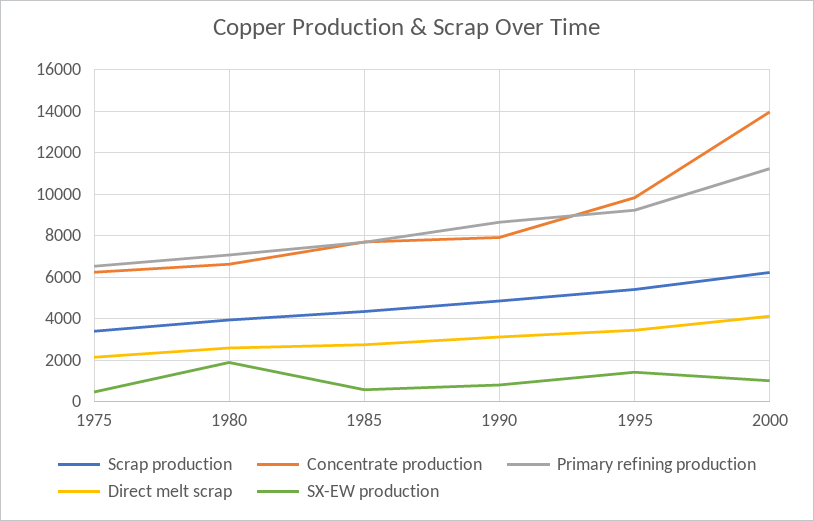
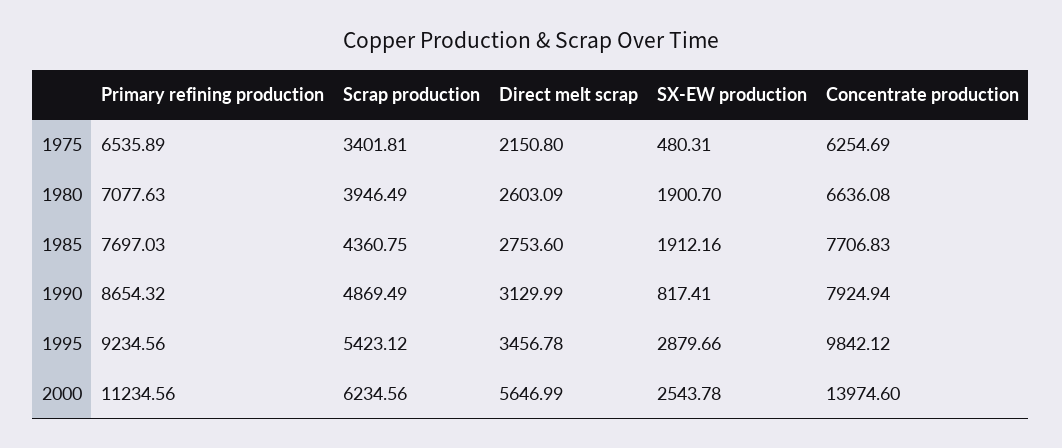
  {
    "Scrap production": {
      "1975": 3401.81,
      "1980": 3946.49,
      "1985": 4360.75,
      "1990": 4869.49,
      "1995": 5423.12,
      "2000": 6234.56
    },
    "Concentrate production": {
      "1975": 6254.69,
      "1980": 6636.08,
      "1985": 7706.83,
      "1990": 7924.94,
      "1995": 9842.12,
      "2000": 13974.6
    },
    "Primary refining production": {
      "1975": 6535.89,
      "1980": 7077.63,
      "1985": 7697.03,
      "1990": 8654.32,
      "1995": 9234.56,
      "2000": 11234.56
    },
    "Direct melt scrap": {
      "1975": 2150.8,
      "1980": 2603.09,
      "1985": 2753.6,
      "1990": 3129.99,
      "1995": 3456.78,
-     "2000": 4000
+     "2000": 5646.99
    },
    "SX-EW production": {
      "1975": 480.31,
      "1980": 1900.7,
-     "1985": 500,
+     "1985": 1912.16,
      "1990": 817.41,
-     "1995": 1500,
+     "1995": 2879.66,
-     "2000": 1000
+     "2000": 2543.78
    }
  }

